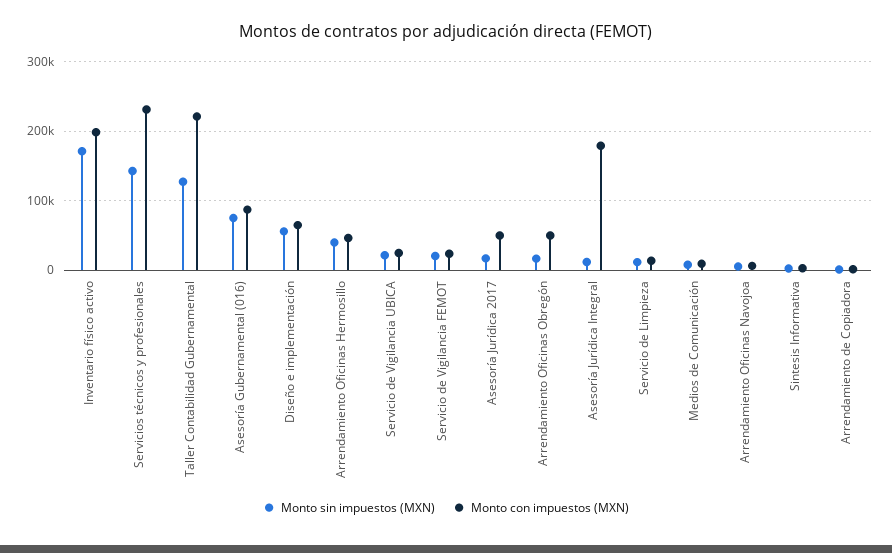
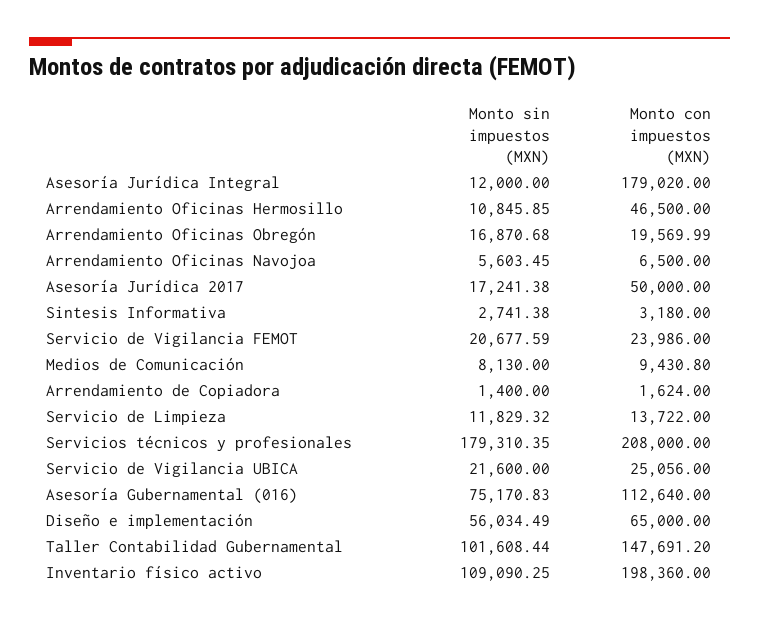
  {
    "Monto sin impuestos (MXN)": {
-     "Inventario físico activo": 170000,
+     "Inventario físico activo": 109090.25,
-     "Servicios técnicos y profesionales": 140000,
+     "Servicios técnicos y profesionales": 179310.35,
-     "Taller Contabilidad Gubernamental": 130000,
+     "Taller Contabilidad Gubernamental": 101608.44,
      "Asesoría Gubernamental (016)": 75170.83,
      "Diseño e implementación": 56034.49,
-     "Arrendamiento Oficinas Hermosillo": 40000,
+     "Arrendamiento Oficinas Hermosillo": 10845.85,
      "Servicio de Vigilancia UBICA": 21600,
      "Servicio de Vigilancia FEMOT": 20677.59,
      "Asesoría Jurídica 2017": 17241.38,
      "Arrendamiento Oficinas Obregón": 16870.68,
      "Asesoría Jurídica Integral": 12000,
      "Servicio de Limpieza": 11829.32,
      "Medios de Comunicación": 8130,
      "Arrendamiento Oficinas Navojoa": 5603.45,
      "Sintesis Informativa": 2741.38,
      "Arrendamiento de Copiadora": 1400
    },
    "Monto con impuestos (MXN)": {
      "Inventario físico activo": 198360,
-     "Servicios técnicos y profesionales": 230000,
+     "Servicios técnicos y profesionales": 208000,
-     "Taller Contabilidad Gubernamental": 220000,
+     "Taller Contabilidad Gubernamental": 147691.2,
-     "Asesoría Gubernamental (016)": 90000,
+     "Asesoría Gubernamental (016)": 112640,
      "Diseño e implementación": 65000,
      "Arrendamiento Oficinas Hermosillo": 46500,
      "Servicio de Vigilancia UBICA": 25056,
      "Servicio de Vigilancia FEMOT": 23986,
      "Asesoría Jurídica 2017": 50000,
-     "Arrendamiento Oficinas Obregón": 50000,
+     "Arrendamiento Oficinas Obregón": 19569.99,
      "Asesoría Jurídica Integral": 179020,
      "Servicio de Limpieza": 13722,
      "Medios de Comunicación": 9430.8,
      "Arrendamiento Oficinas Navojoa": 6500,
      "Sintesis Informativa": 3180,
      "Arrendamiento de Copiadora": 1624
    }
  }

